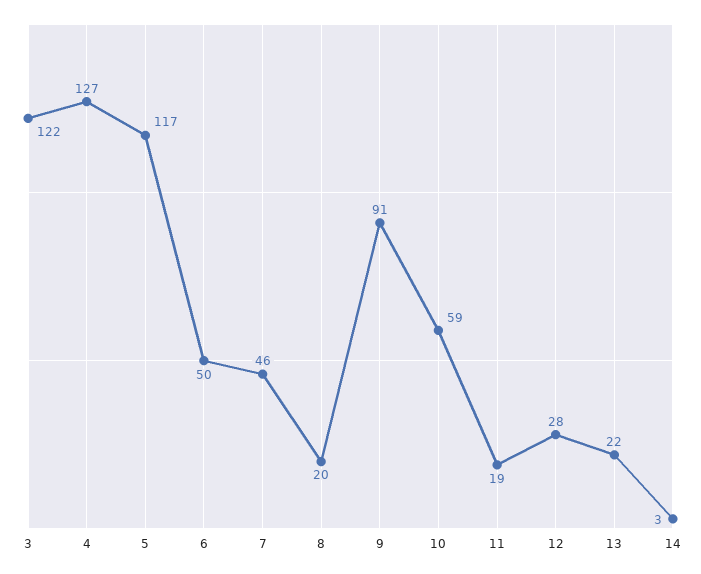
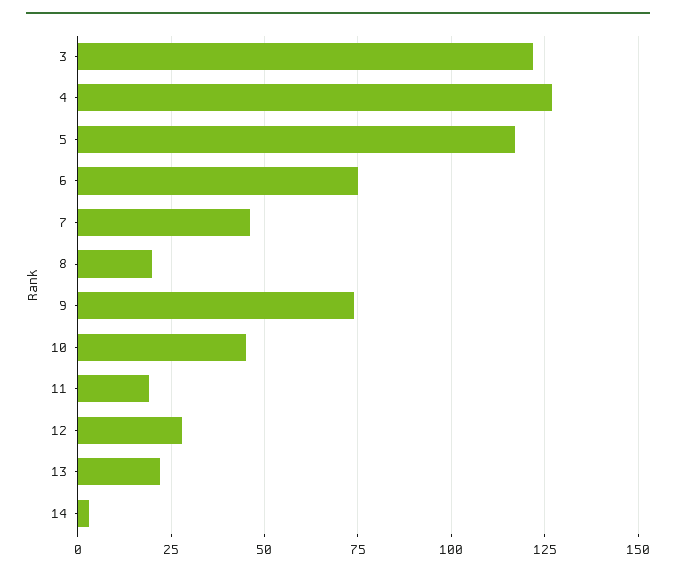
  {
    "3": 122,
    "4": 127,
    "5": 117,
-   "6": 50,
+   "6": 75,
    "7": 46,
    "8": 20,
-   "9": 91,
+   "9": 75,
-   "10": 59,
+   "10": 45,
    "11": 19,
    "12": 28,
    "13": 22,
    "14": 3
  }

